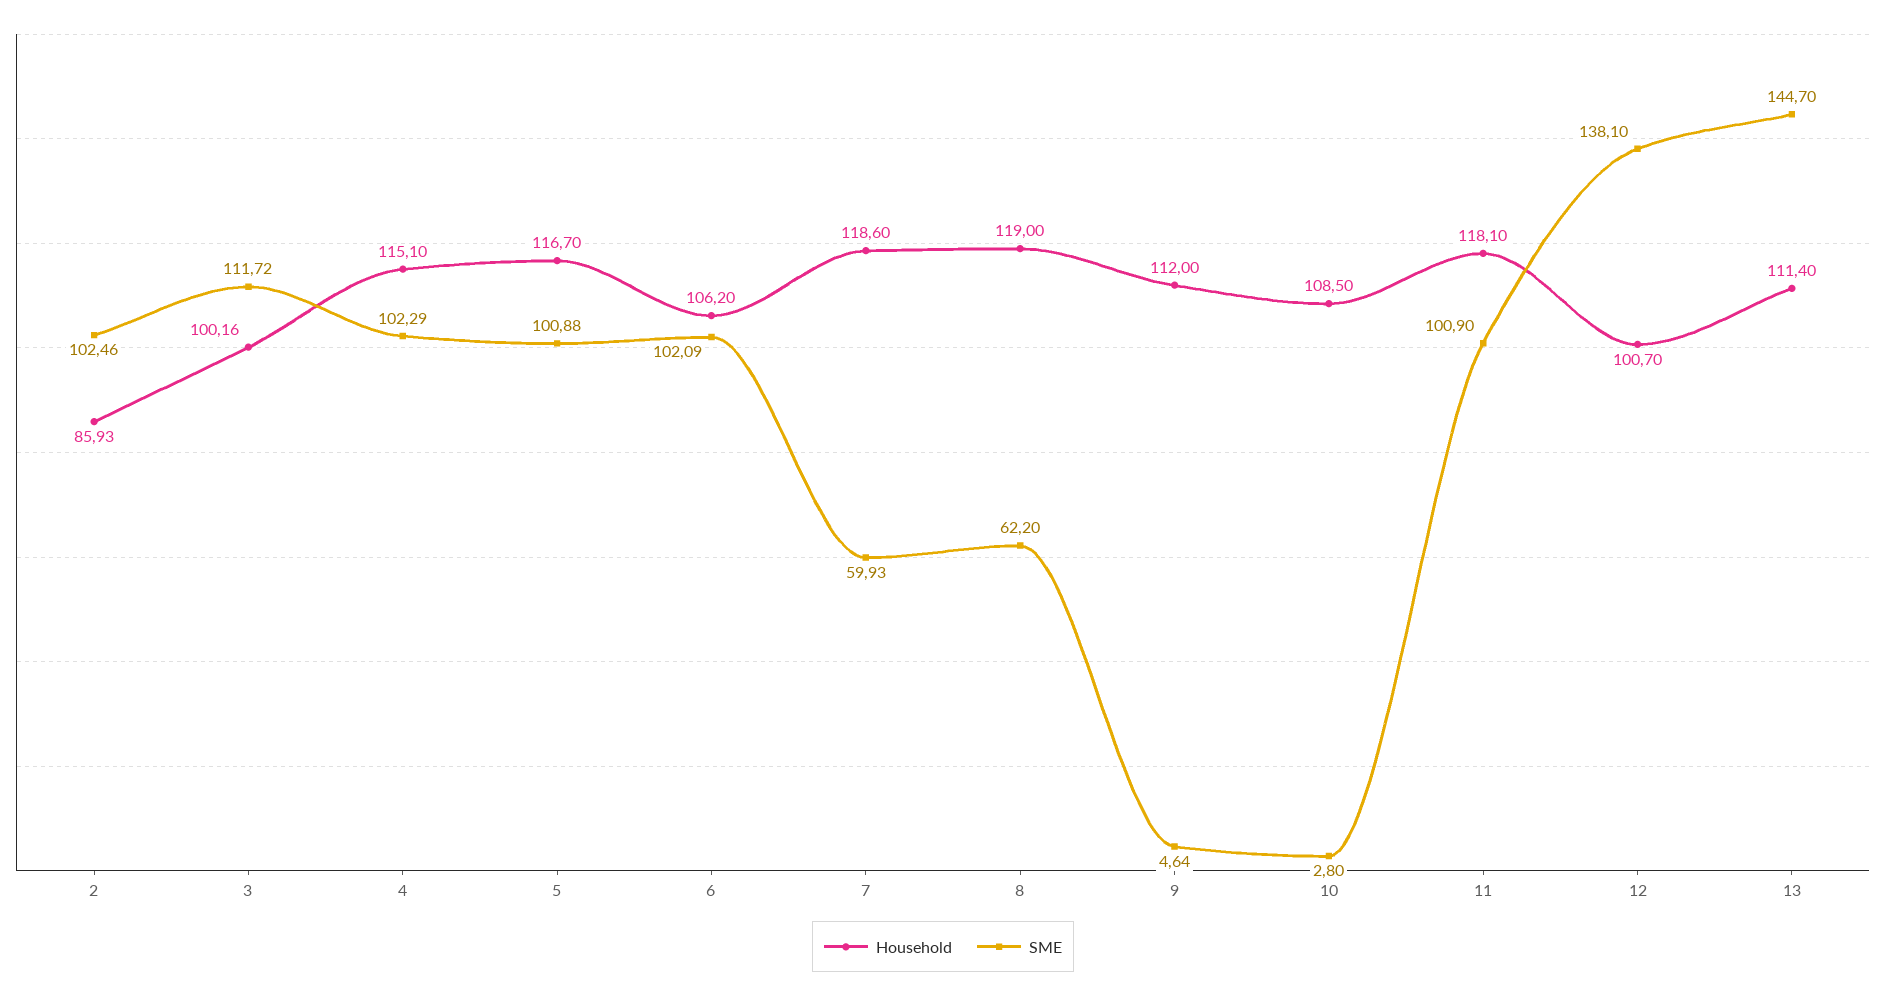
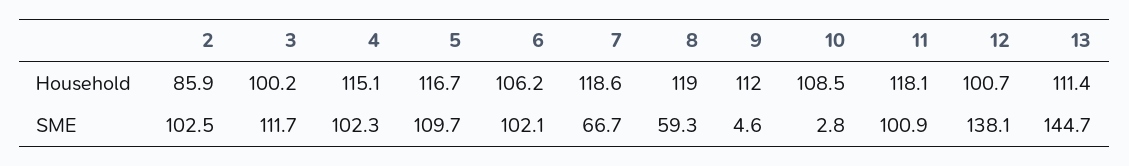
  {
    "Household": {
      "2": 85.93,
      "3": 100.16,
      "4": 115.1,
      "5": 116.7,
      "6": 106.2,
      "7": 118.6,
      "8": 119,
      "9": 112,
      "10": 108.5,
      "11": 118.1,
      "12": 100.7,
      "13": 111.4
    },
    "SME": {
      "2": 102.46,
      "3": 111.72,
      "4": 102.29,
-     "5": 100.88,
+     "5": 109.7,
      "6": 102.09,
-     "7": 59.93,
+     "7": 66.7,
-     "8": 62.2,
+     "8": 59.3,
      "9": 4.64,
      "10": 2.8,
      "11": 100.9,
      "12": 138.1,
      "13": 144.7
    }
  }

